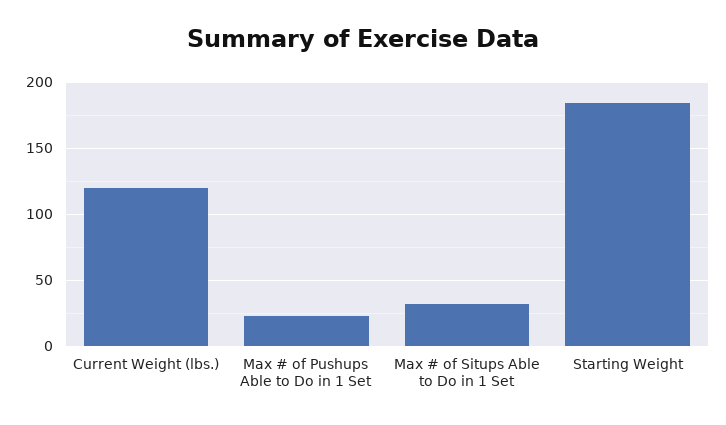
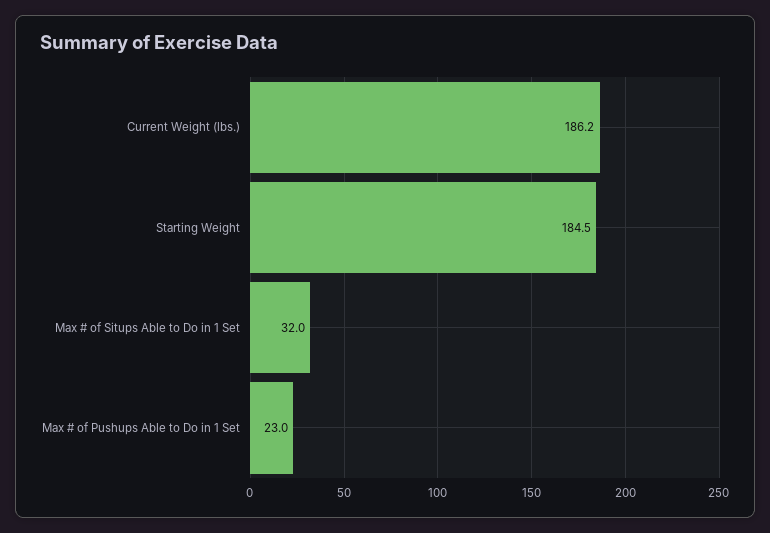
  {
-   "Current Weight (lbs.)": 120,
+   "Current Weight (lbs.)": 186.2,
    "Max # of Pushups Able to Do in 1 Set": 23,
    "Max # of Situps Able to Do in 1 Set": 32,
    "Starting Weight": 184.5
  }

